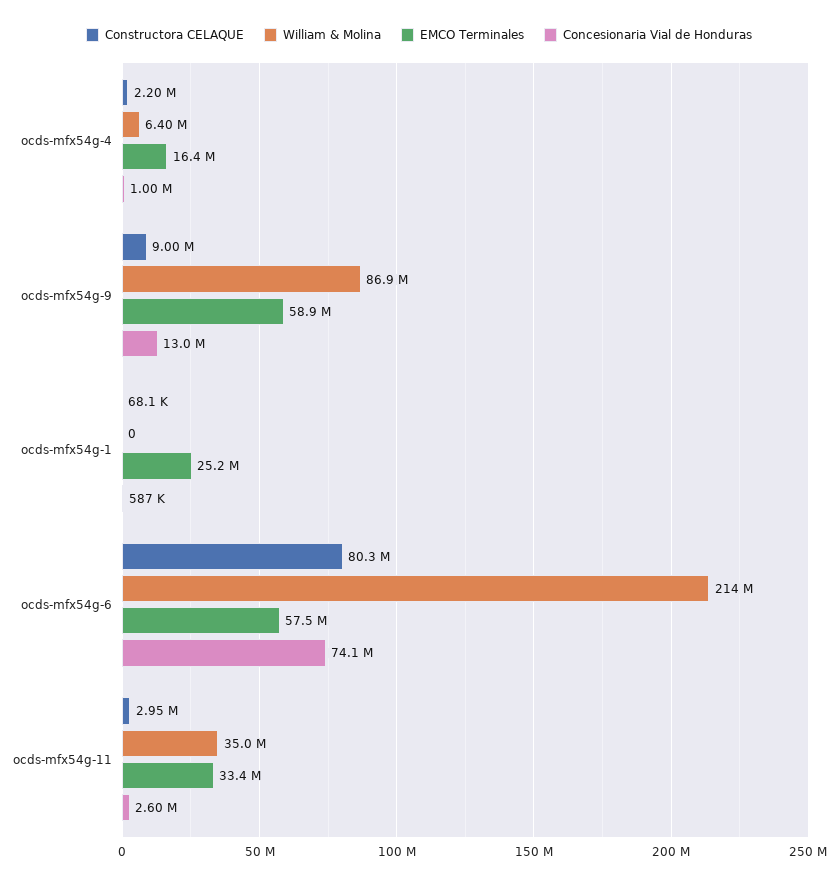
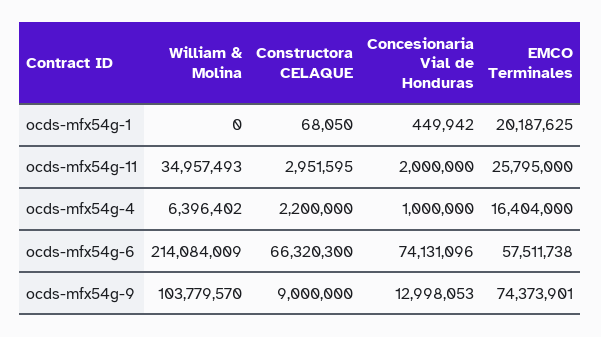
  {
    "Constructora CELAQUE": {
      "ocds-mfx54g-4": 2200000,
      "ocds-mfx54g-9": 9000000,
      "ocds-mfx54g-1": 68050,
-     "ocds-mfx54g-6": 80300000,
+     "ocds-mfx54g-6": 66320300,
      "ocds-mfx54g-11": 2951595
    },
    "William & Molina": {
      "ocds-mfx54g-4": 6396402,
-     "ocds-mfx54g-9": 86900000,
+     "ocds-mfx54g-9": 103779570,
      "ocds-mfx54g-1": 0,
      "ocds-mfx54g-6": 214084009,
      "ocds-mfx54g-11": 34957493
    },
    "EMCO Terminales": {
      "ocds-mfx54g-4": 16404000,
-     "ocds-mfx54g-9": 58900000,
+     "ocds-mfx54g-9": 74373901,
-     "ocds-mfx54g-1": 25200000,
+     "ocds-mfx54g-1": 20187625,
      "ocds-mfx54g-6": 57511738,
-     "ocds-mfx54g-11": 33400000
+     "ocds-mfx54g-11": 25795000
    },
    "Concesionaria Vial de Honduras": {
      "ocds-mfx54g-4": 1000000,
      "ocds-mfx54g-9": 12998053,
-     "ocds-mfx54g-1": 587000,
+     "ocds-mfx54g-1": 449942,
      "ocds-mfx54g-6": 74131096,
-     "ocds-mfx54g-11": 2600000
+     "ocds-mfx54g-11": 2000000
    }
  }

